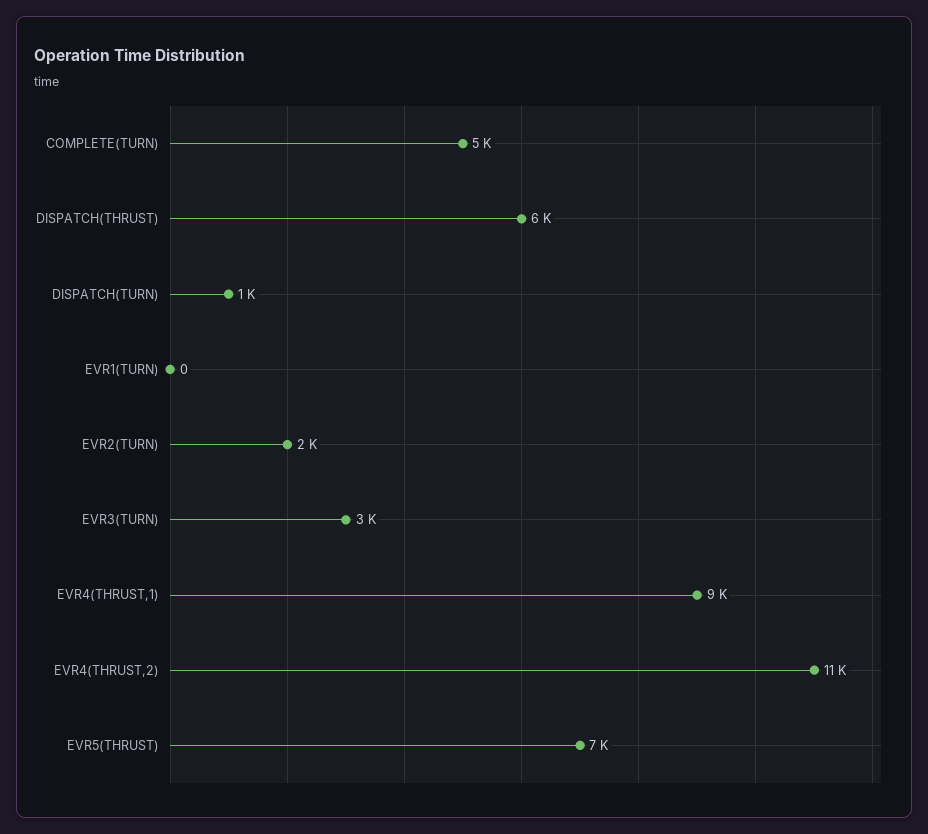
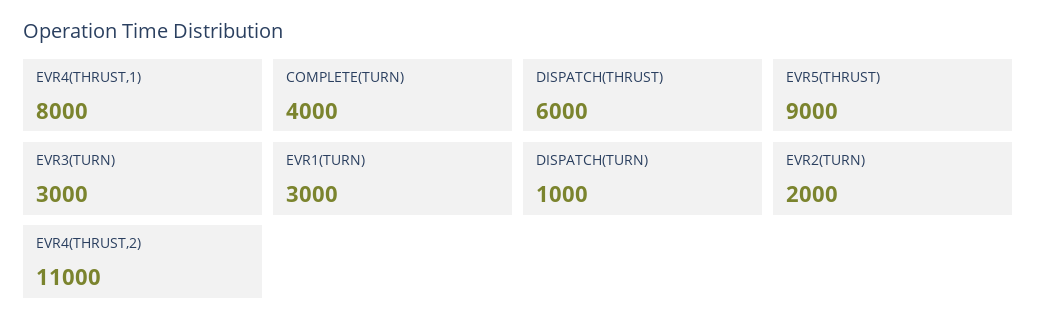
  {
-   "COMPLETE(TURN)": 5000,
+   "COMPLETE(TURN)": 4000,
    "DISPATCH(THRUST)": 6000,
    "DISPATCH(TURN)": 1000,
-   "EVR1(TURN)": 0,
+   "EVR1(TURN)": 3000,
    "EVR2(TURN)": 2000,
    "EVR3(TURN)": 3000,
-   "EVR4(THRUST,1)": 9000,
+   "EVR4(THRUST,1)": 8000,
    "EVR4(THRUST,2)": 11000,
-   "EVR5(THRUST)": 7000
+   "EVR5(THRUST)": 9000
  }

